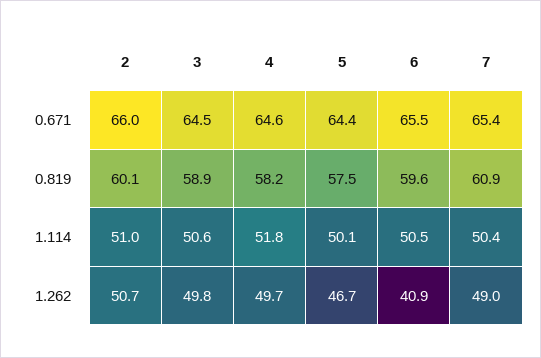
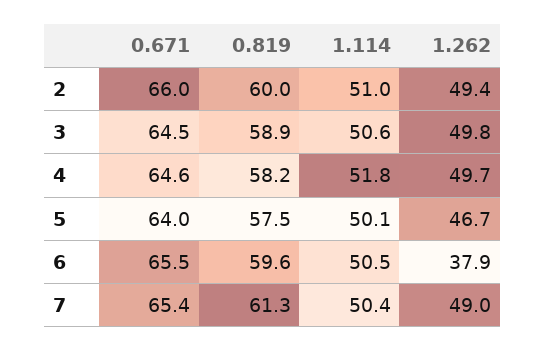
  {
    "2": {
      "0.671": 66,
-     "0.819": 60.1,
+     "0.819": 60,
      "1.114": 51,
-     "1.262": 50.7
+     "1.262": 49.4
    },
    "3": {
      "0.671": 64.5,
      "0.819": 58.9,
      "1.114": 50.6,
      "1.262": 49.8
    },
    "4": {
      "0.671": 64.6,
      "0.819": 58.2,
      "1.114": 51.8,
      "1.262": 49.7
    },
    "5": {
-     "0.671": 64.4,
+     "0.671": 64,
      "0.819": 57.5,
      "1.114": 50.1,
      "1.262": 46.7
    },
    "6": {
      "0.671": 65.5,
      "0.819": 59.6,
      "1.114": 50.5,
-     "1.262": 40.9
+     "1.262": 37.9
    },
    "7": {
      "0.671": 65.4,
-     "0.819": 60.9,
+     "0.819": 61.3,
      "1.114": 50.4,
      "1.262": 49
    }
  }

